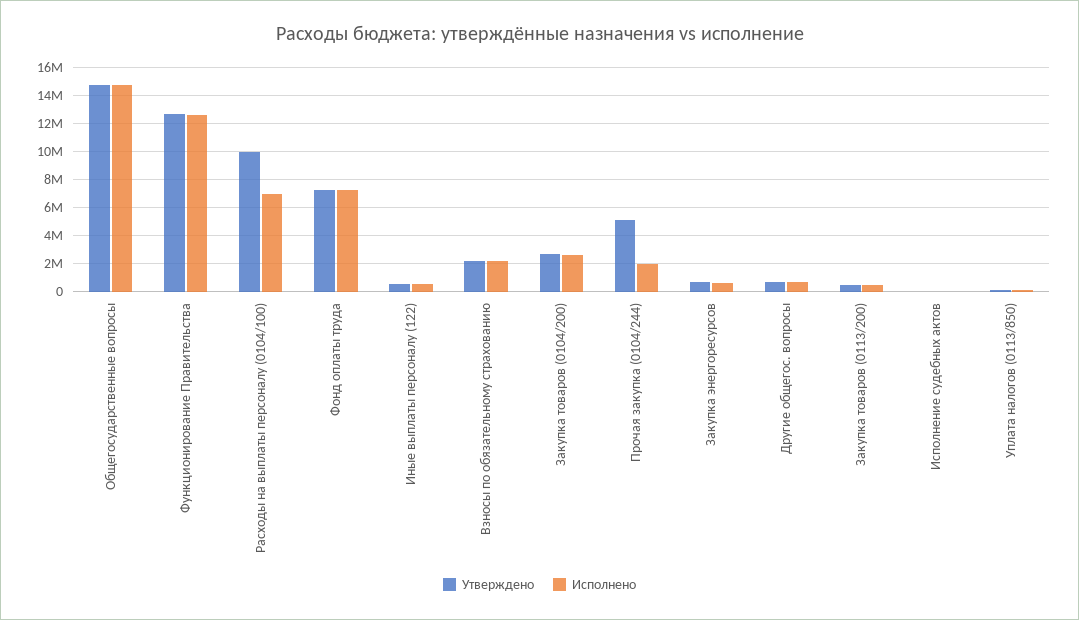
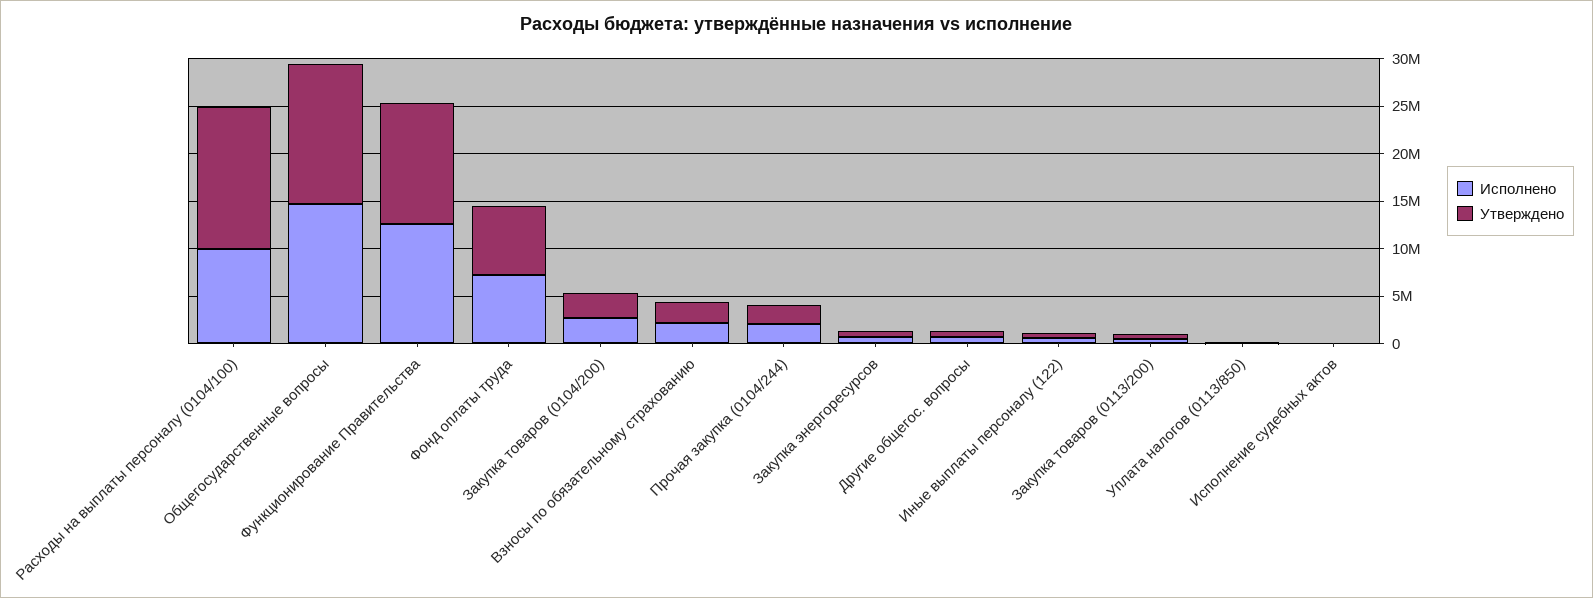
  {
    "Утверждено": {
      "Общегосударственные вопросы": 15000000,
      "Функционирование Правительства": 12500000,
-     "Расходы на выплаты персоналу (0104/100)": 10000000,
+     "Расходы на выплаты персоналу (0104/100)": 15000000,
      "Фонд оплаты труда": 7000000,
      "Иные выплаты персоналу (122)": 500000,
      "Взносы по обязательному страхованию": 2000000,
      "Закупка товаров (0104/200)": 2500000,
-     "Прочая закупка (0104/244)": 5000000,
+     "Прочая закупка (0104/244)": 2000000,
      "Закупка энергоресурсов": 500000,
      "Другие общегос. вопросы": 500000,
      "Закупка товаров (0113/200)": 500000,
      "Исполнение судебных актов": 0,
      "Уплата налогов (0113/850)": 0
    },
    "Исполнено": {
      "Общегосударственные вопросы": 14500000,
      "Функционирование Правительства": 12500000,
-     "Расходы на выплаты персоналу (0104/100)": 7000000,
+     "Расходы на выплаты персоналу (0104/100)": 10000000,
      "Фонд оплаты труда": 7000000,
      "Иные выплаты персоналу (122)": 500000,
      "Взносы по обязательному страхованию": 2000000,
      "Закупка товаров (0104/200)": 2500000,
      "Прочая закупка (0104/244)": 2000000,
      "Закупка энергоресурсов": 500000,
      "Другие общегос. вопросы": 500000,
      "Закупка товаров (0113/200)": 500000,
      "Исполнение судебных актов": 0,
      "Уплата налогов (0113/850)": 0
    }
  }

